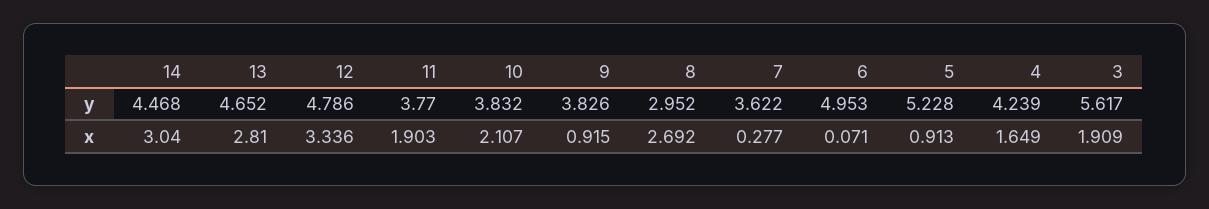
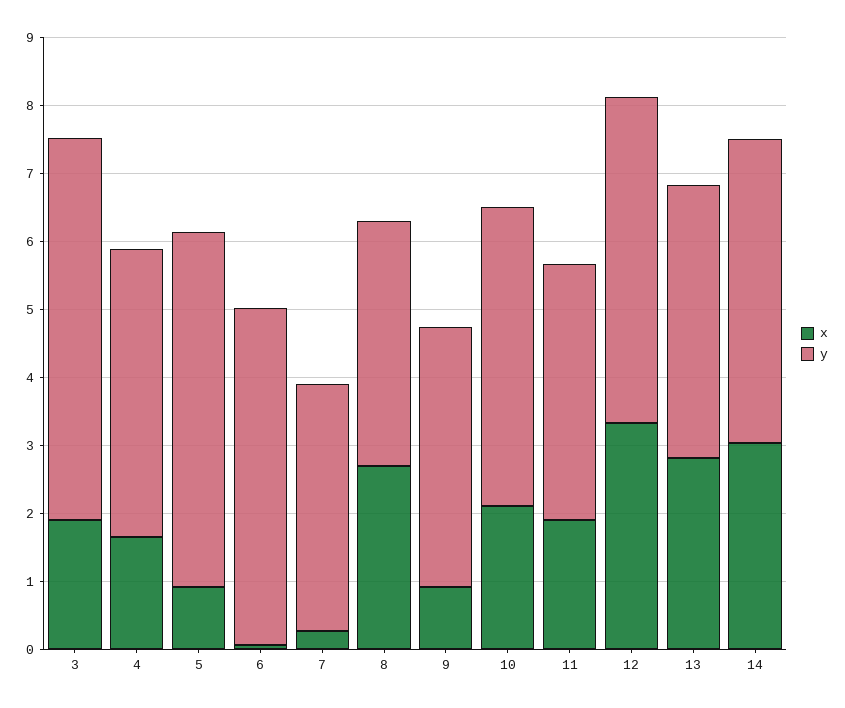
  {
    "y": {
      "14": 4.468,
-     "13": 4.652,
+     "13": 4,
      "12": 4.786,
      "11": 3.77,
-     "10": 3.832,
+     "10": 4.4,
      "9": 3.826,
-     "8": 2.952,
+     "8": 3.6,
      "7": 3.622,
      "6": 4.953,
      "5": 5.228,
      "4": 4.239,
      "3": 5.617
    },
    "x": {
      "14": 3.04,
      "13": 2.81,
      "12": 3.336,
      "11": 1.903,
      "10": 2.107,
      "9": 0.915,
      "8": 2.692,
      "7": 0.277,
      "6": 0.071,
      "5": 0.913,
      "4": 1.649,
      "3": 1.909
    }
  }

